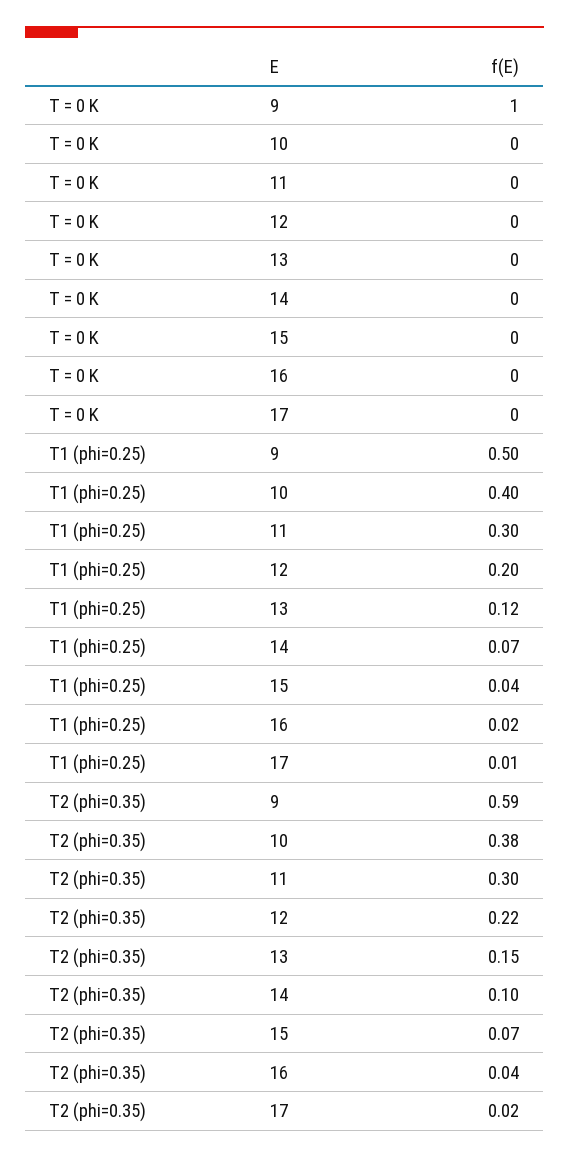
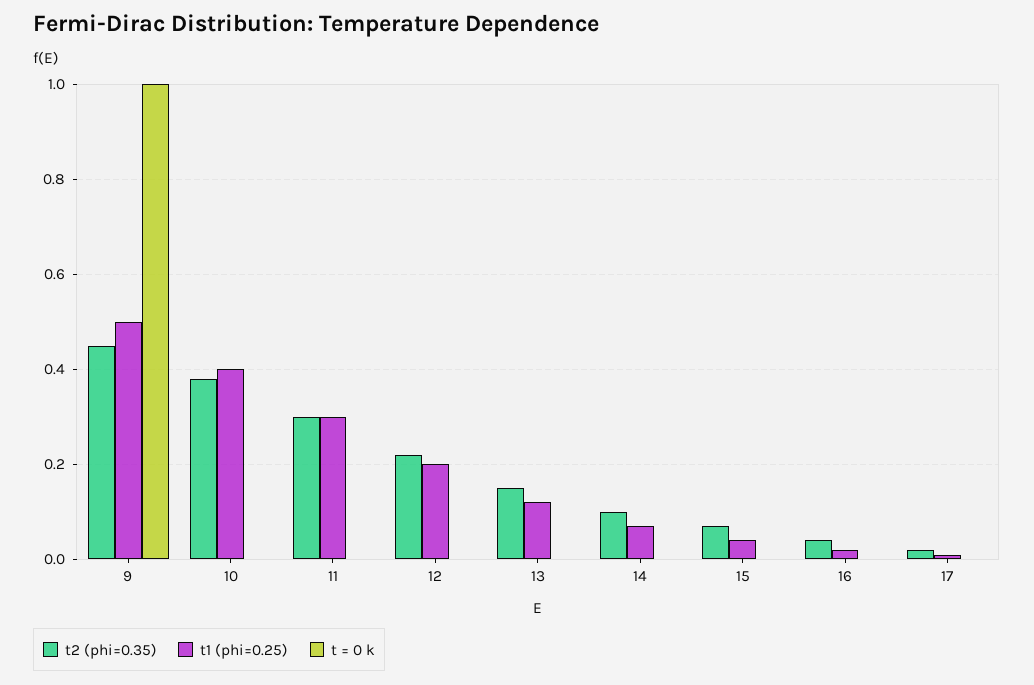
  {
    "T = 0 K": {
      "9": 1,
      "10": 0,
      "11": 0,
      "12": 0,
      "13": 0,
      "14": 0,
      "15": 0,
      "16": 0,
      "17": 0
    },
    "T1 (phi=0.25)": {
      "9": 0.5,
      "10": 0.4,
      "11": 0.3,
      "12": 0.2,
      "13": 0.12,
      "14": 0.07,
      "15": 0.04,
      "16": 0.02,
      "17": 0.01
    },
    "T2 (phi=0.35)": {
-     "9": 0.59,
+     "9": 0.45,
      "10": 0.38,
      "11": 0.3,
      "12": 0.22,
      "13": 0.15,
      "14": 0.1,
      "15": 0.07,
      "16": 0.04,
      "17": 0.02
    }
  }

